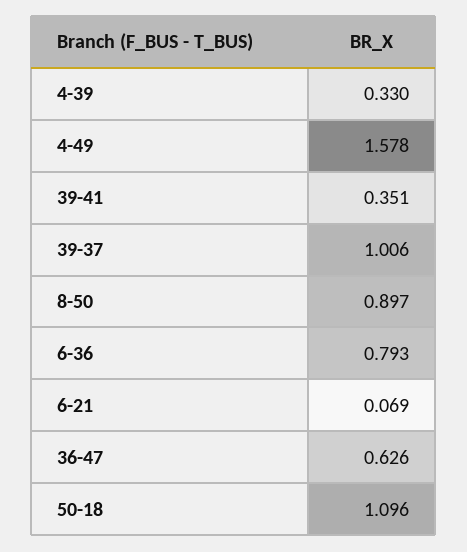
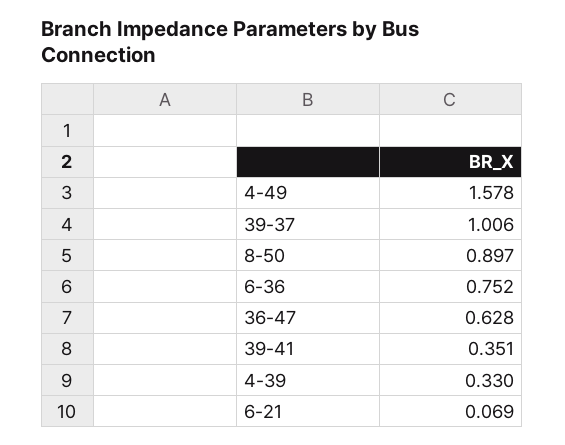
  {
    "4-39": 0.33,
    "4-49": 1.578,
    "39-41": 0.351,
    "39-37": 1.006,
    "8-50": 0.897,
-   "6-36": 0.793,
+   "6-36": 0.752,
    "6-21": 0.069,
-   "36-47": 0.626,
+   "36-47": 0.628
-   "50-18": 1.096
  }

